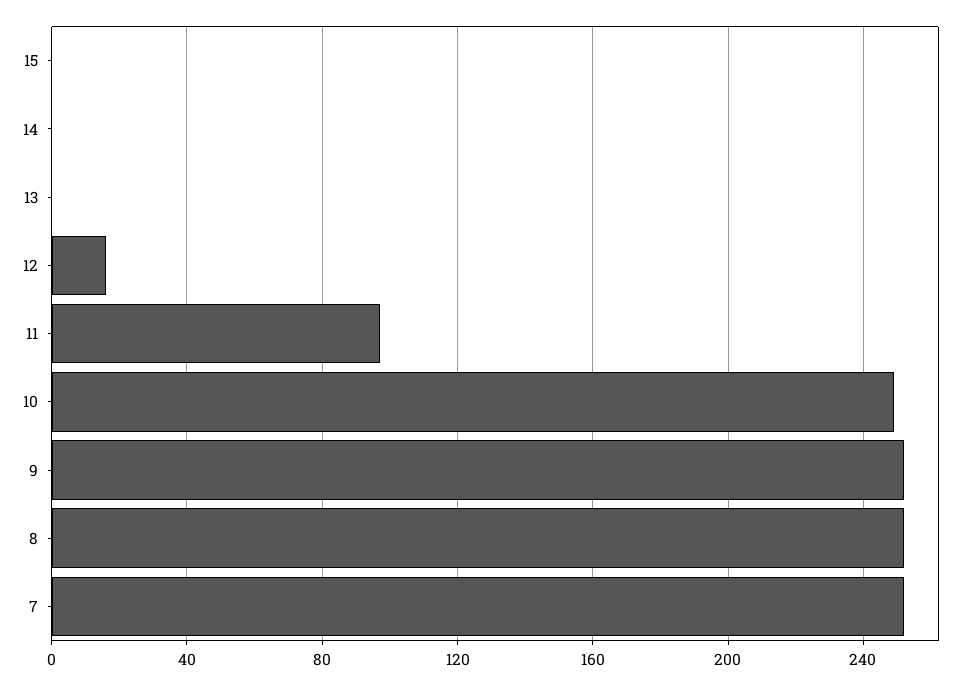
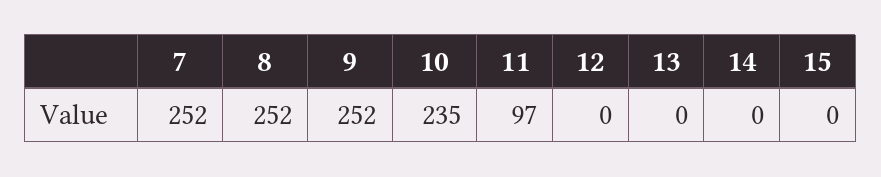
  {
    "15": 0,
    "14": 0,
    "13": 0,
-   "12": 15,
+   "12": 0,
    "11": 97,
-   "10": 250,
+   "10": 235,
    "9": 252,
    "8": 252,
    "7": 252
  }

